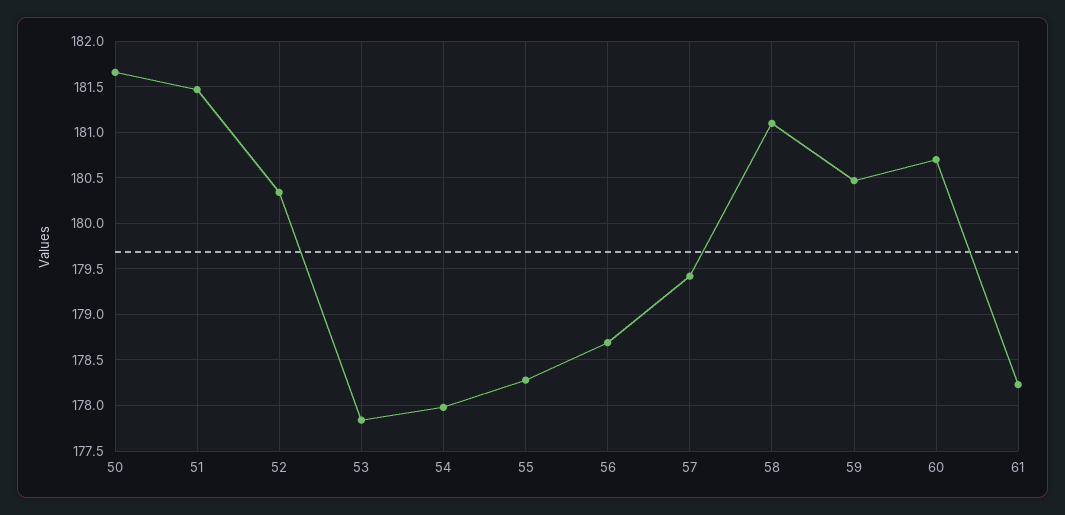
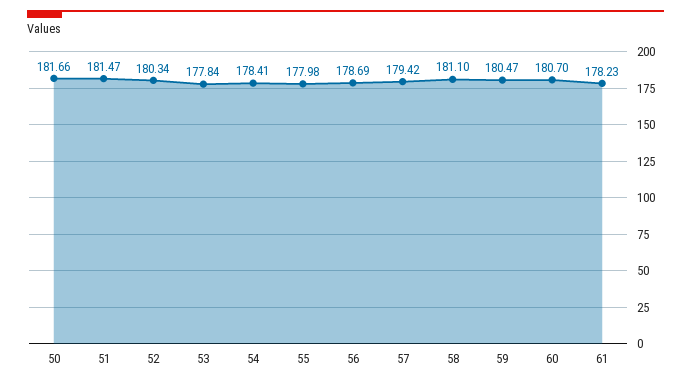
  {
    "50": 181.66,
    "51": 181.47,
    "52": 180.34,
    "53": 177.84,
-   "54": 178,
+   "54": 178.41,
-   "55": 178.3,
+   "55": 177.98,
    "56": 178.69,
    "57": 179.42,
    "58": 181.1,
    "59": 180.47,
    "60": 180.7,
    "61": 178.23
  }

